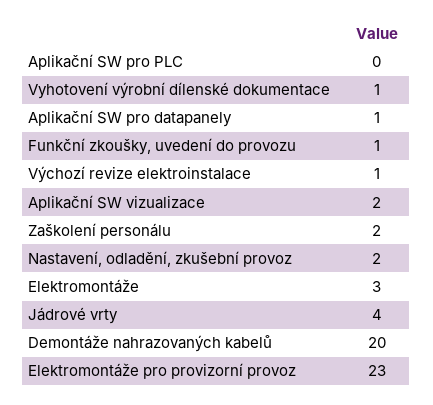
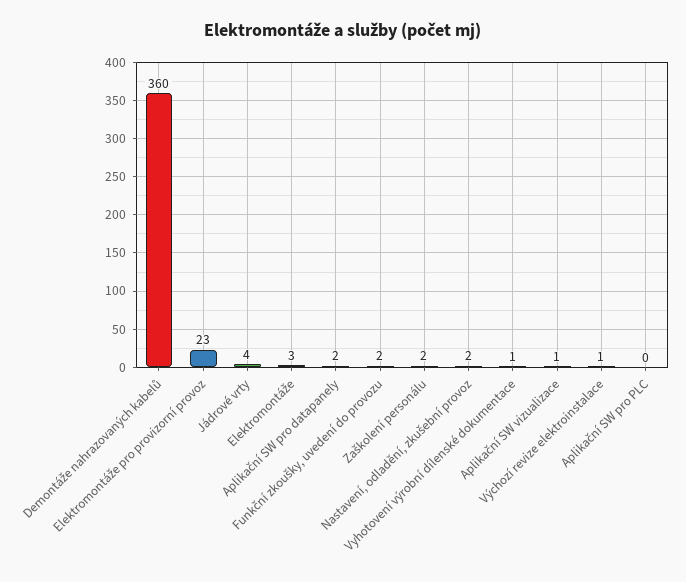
  {
    "Aplikační SW pro PLC": 0,
    "Vyhotovení výrobní dílenské dokumentace": 1,
-   "Aplikační SW pro datapanely": 1,
+   "Aplikační SW pro datapanely": 2,
-   "Funkční zkoušky, uvedení do provozu": 1,
+   "Funkční zkoušky, uvedení do provozu": 2,
    "Výchozí revize elektroinstalace": 1,
-   "Aplikační SW vizualizace": 2,
+   "Aplikační SW vizualizace": 1,
    "Zaškolení personálu": 2,
    "Nastavení, odladění, zkušební provoz": 2,
    "Elektromontáže": 3,
    "Jádrové vrty": 4,
-   "Demontáže nahrazovaných kabelů": 20,
+   "Demontáže nahrazovaných kabelů": 360,
    "Elektromontáže pro provizorní provoz": 23
  }

